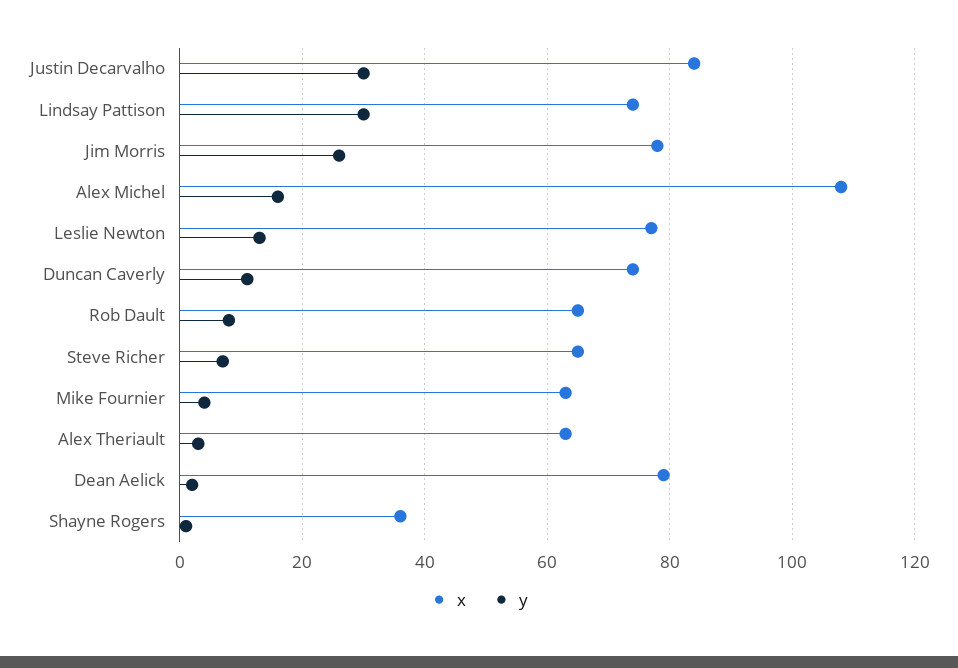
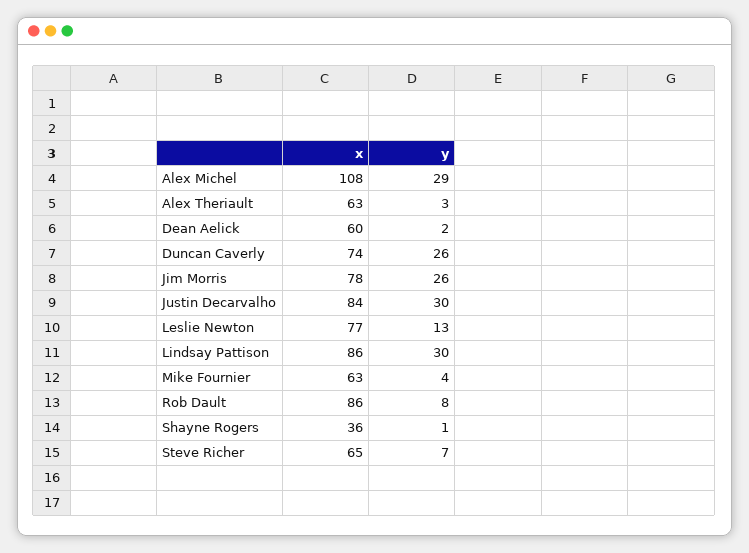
  {
    "x": {
      "Justin Decarvalho": 84,
-     "Lindsay Pattison": 75,
+     "Lindsay Pattison": 86,
      "Jim Morris": 78,
      "Alex Michel": 108,
      "Leslie Newton": 77,
      "Duncan Caverly": 74,
-     "Rob Dault": 65,
+     "Rob Dault": 86,
      "Steve Richer": 65,
      "Mike Fournier": 63,
      "Alex Theriault": 63,
-     "Dean Aelick": 80,
+     "Dean Aelick": 60,
      "Shayne Rogers": 36
    },
    "y": {
      "Justin Decarvalho": 30,
      "Lindsay Pattison": 30,
      "Jim Morris": 26,
-     "Alex Michel": 15,
+     "Alex Michel": 29,
      "Leslie Newton": 13,
-     "Duncan Caverly": 10,
+     "Duncan Caverly": 26,
      "Rob Dault": 8,
      "Steve Richer": 7,
      "Mike Fournier": 4,
      "Alex Theriault": 3,
      "Dean Aelick": 2,
      "Shayne Rogers": 1
    }
  }

